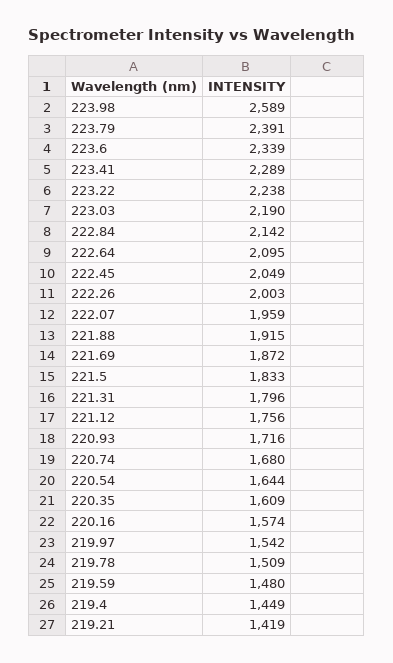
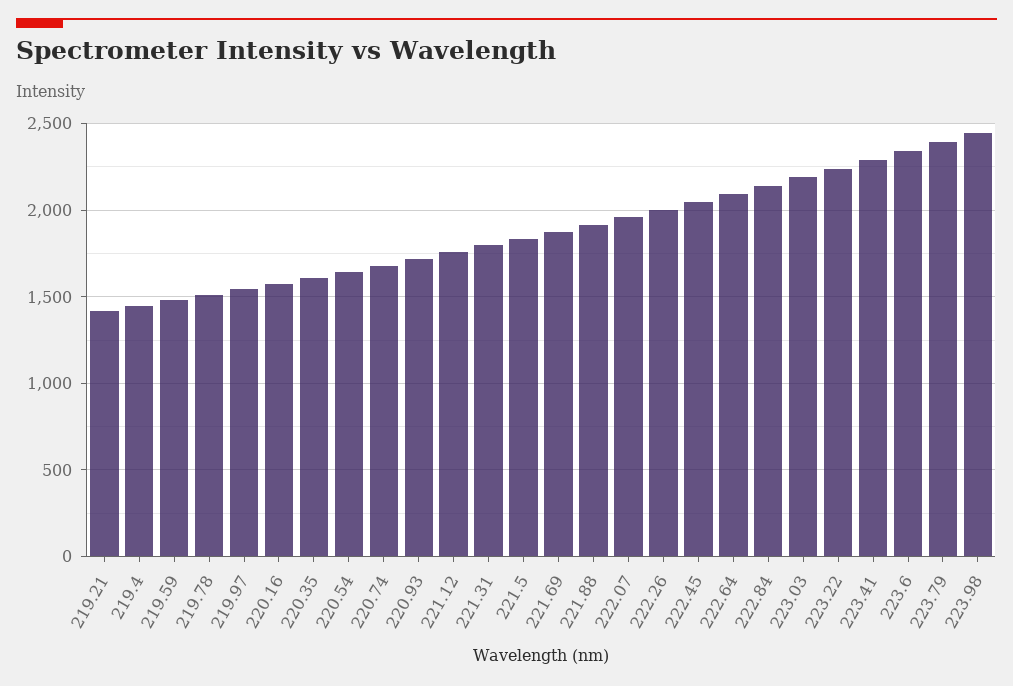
  {
-   "223.98": 2589,
+   "223.98": 2450,
    "223.79": 2391,
    "223.6": 2339,
    "223.41": 2289,
    "223.22": 2238,
    "223.03": 2190,
    "222.84": 2142,
    "222.64": 2095,
    "222.45": 2049,
    "222.26": 2003,
    "222.07": 1959,
    "221.88": 1915,
    "221.69": 1872,
    "221.5": 1833,
    "221.31": 1796,
    "221.12": 1756,
    "220.93": 1716,
    "220.74": 1680,
    "220.54": 1644,
    "220.35": 1609,
    "220.16": 1574,
    "219.97": 1542,
    "219.78": 1509,
    "219.59": 1480,
    "219.4": 1449,
    "219.21": 1419
  }

